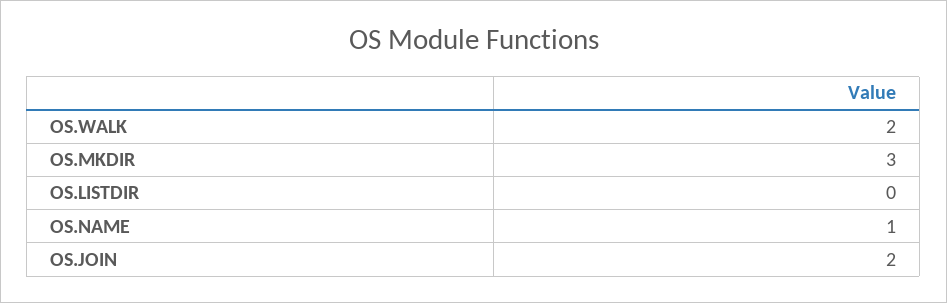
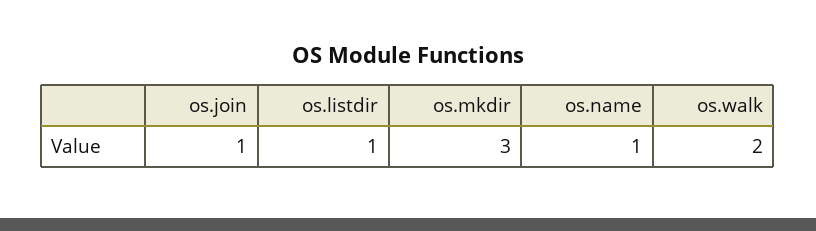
  {
    "OS.WALK": 2,
    "OS.MKDIR": 3,
-   "OS.LISTDIR": 0,
+   "OS.LISTDIR": 1,
    "OS.NAME": 1,
-   "OS.JOIN": 2
+   "OS.JOIN": 1
  }

